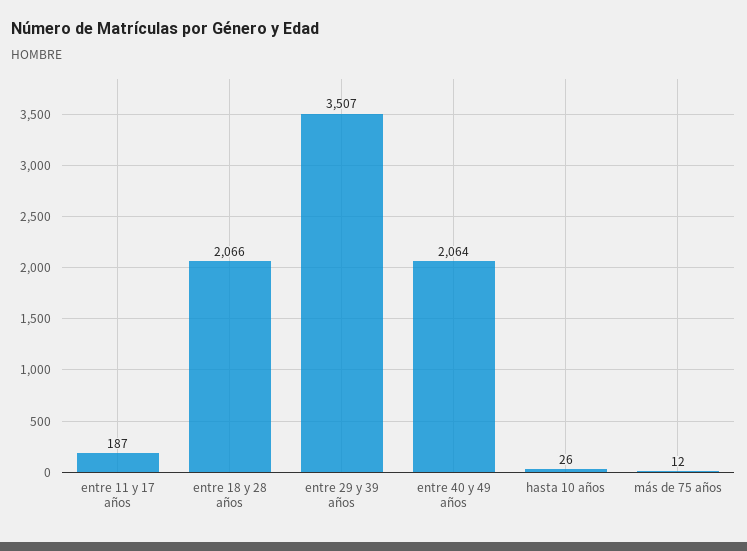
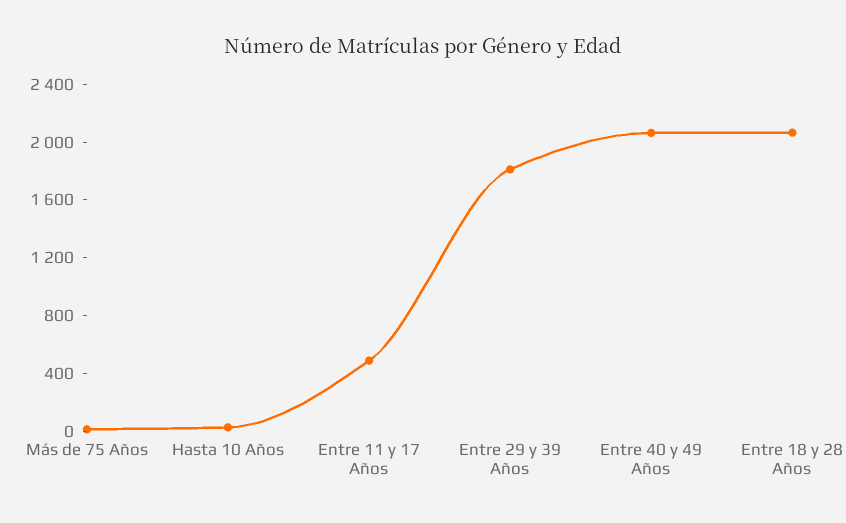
  {
-   "entre 11 y 17 años": 187,
+   "entre 11 y 17 años": 500,
    "entre 18 y 28 años": 2066,
-   "entre 29 y 39 años": 3507,
+   "entre 29 y 39 años": 1800,
    "entre 40 y 49 años": 2064,
    "hasta 10 años": 26,
    "más de 75 años": 12
  }

